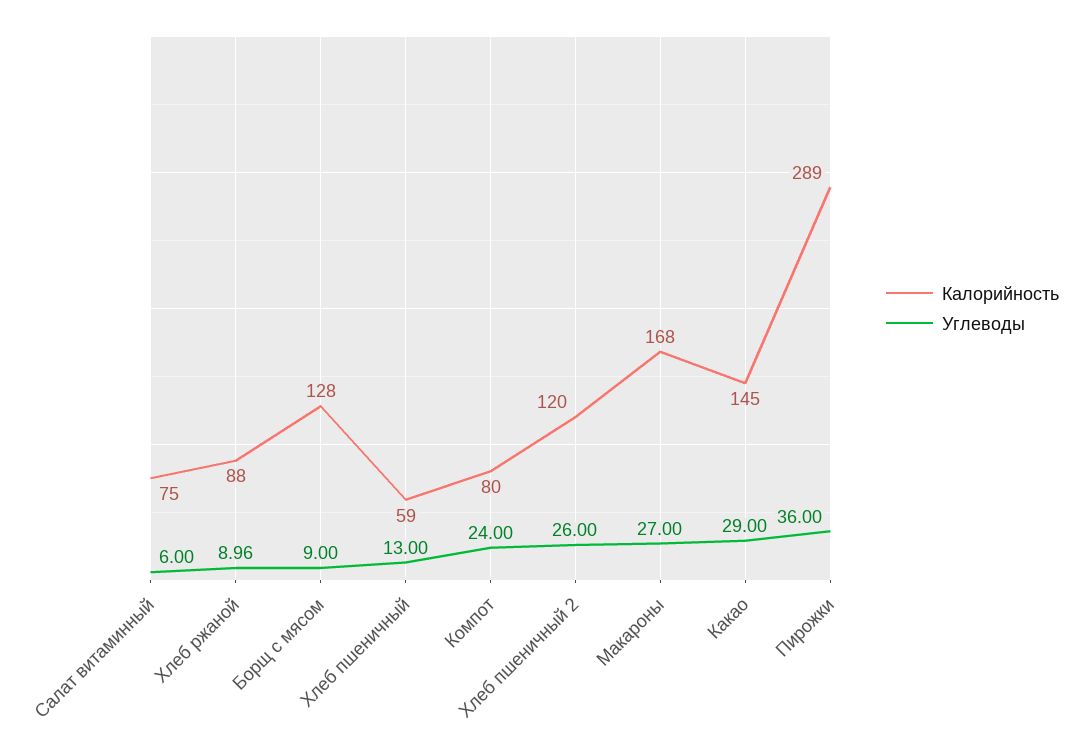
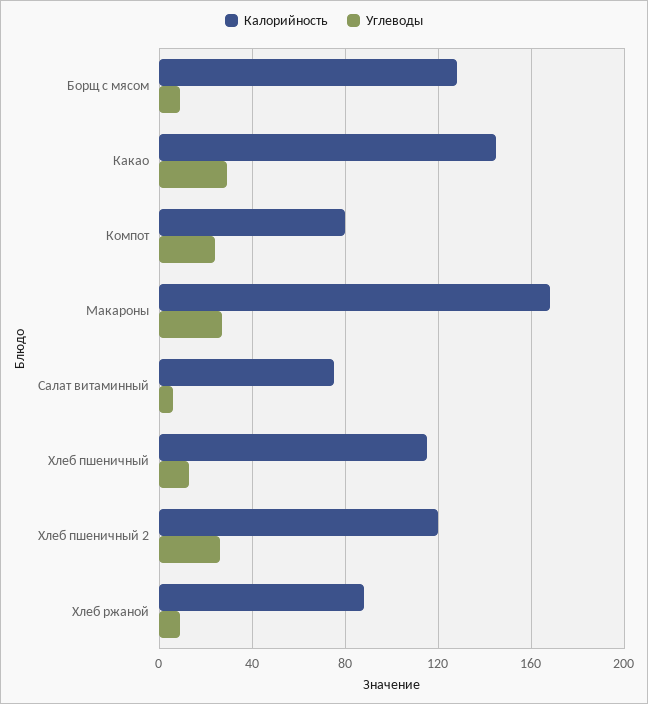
  {
    "Калорийность": {
      "Салат витаминный": 75,
      "Хлеб ржаной": 88,
      "Борщ с мясом": 128,
-     "Хлеб пшеничный": 59,
+     "Хлеб пшеничный": 115,
      "Компот": 80,
      "Хлеб пшеничный 2": 120,
      "Макароны": 168,
-     "Какао": 145,
+     "Какао": 145
-     "Пирожки": 289
    },
    "Углеводы": {
      "Салат витаминный": 6,
      "Хлеб ржаной": 8.96,
      "Борщ с мясом": 9,
      "Хлеб пшеничный": 13,
      "Компот": 24,
      "Хлеб пшеничный 2": 26,
      "Макароны": 27,
-     "Какао": 29,
+     "Какао": 29
-     "Пирожки": 36
    }
  }

